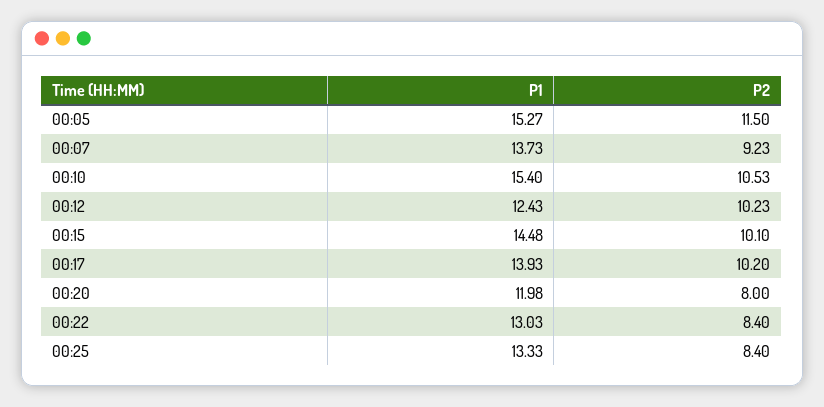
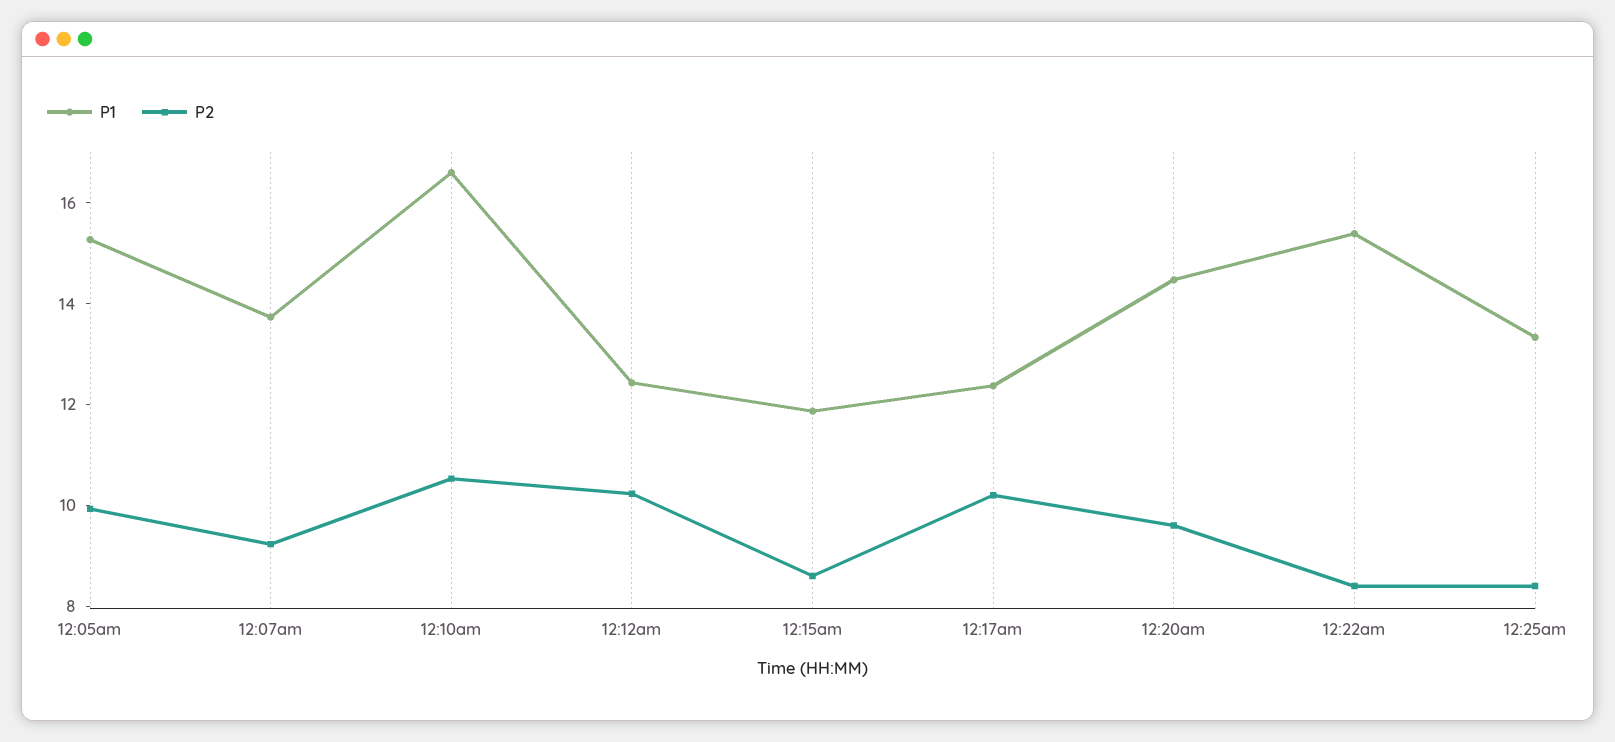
  {
    "P1": {
      "00:05": 15.27,
      "00:07": 13.73,
-     "00:10": 15.4,
+     "00:10": 16.5,
      "00:12": 12.43,
-     "00:15": 14.48,
+     "00:15": 12,
-     "00:17": 13.93,
+     "00:17": 12.5,
-     "00:20": 11.98,
+     "00:20": 14.5,
-     "00:22": 13.03,
+     "00:22": 15.5,
      "00:25": 13.33
    },
    "P2": {
-     "00:05": 11.5,
+     "00:05": 10,
      "00:07": 9.23,
      "00:10": 10.53,
      "00:12": 10.23,
-     "00:15": 10.1,
+     "00:15": 8.5,
      "00:17": 10.2,
-     "00:20": 8,
+     "00:20": 9.5,
      "00:22": 8.4,
      "00:25": 8.4
    }
  }

